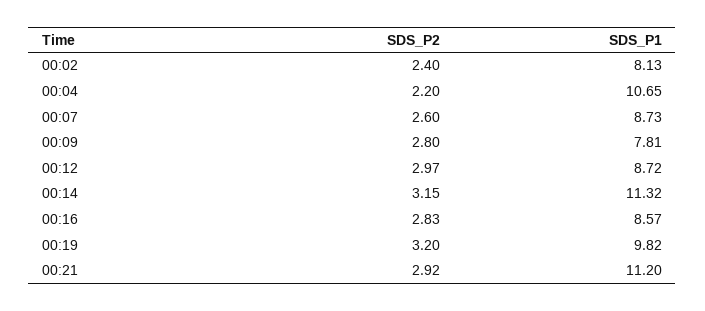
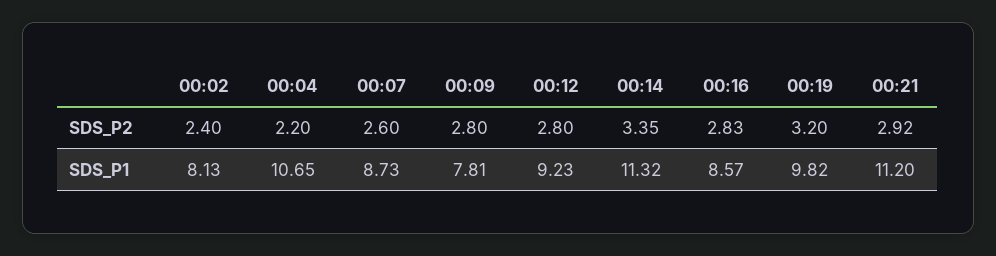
  {
    "SDS_P2": {
      "00:02": 2.4,
      "00:04": 2.2,
      "00:07": 2.6,
      "00:09": 2.8,
-     "00:12": 2.97,
+     "00:12": 2.8,
-     "00:14": 3.15,
+     "00:14": 3.35,
      "00:16": 2.83,
      "00:19": 3.2,
      "00:21": 2.92
    },
    "SDS_P1": {
      "00:02": 8.13,
      "00:04": 10.65,
      "00:07": 8.73,
      "00:09": 7.81,
-     "00:12": 8.72,
+     "00:12": 9.23,
      "00:14": 11.32,
      "00:16": 8.57,
      "00:19": 9.82,
      "00:21": 11.2
    }
  }

